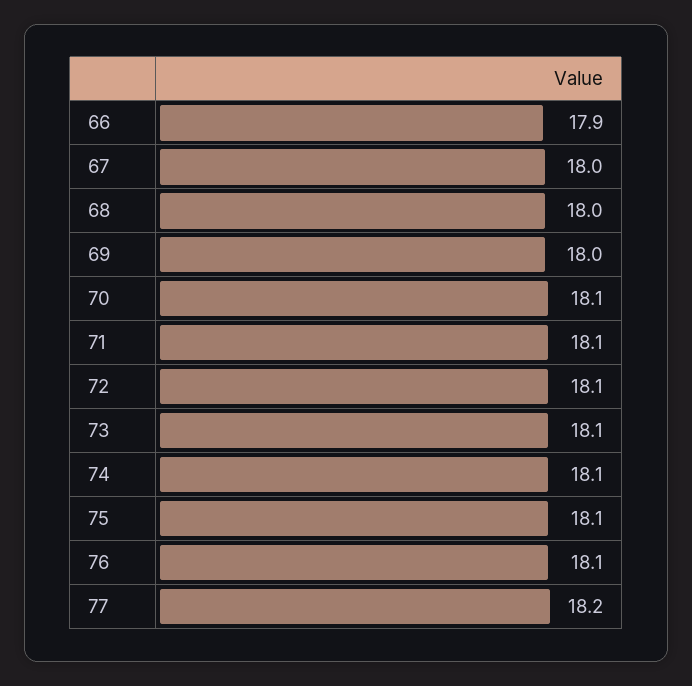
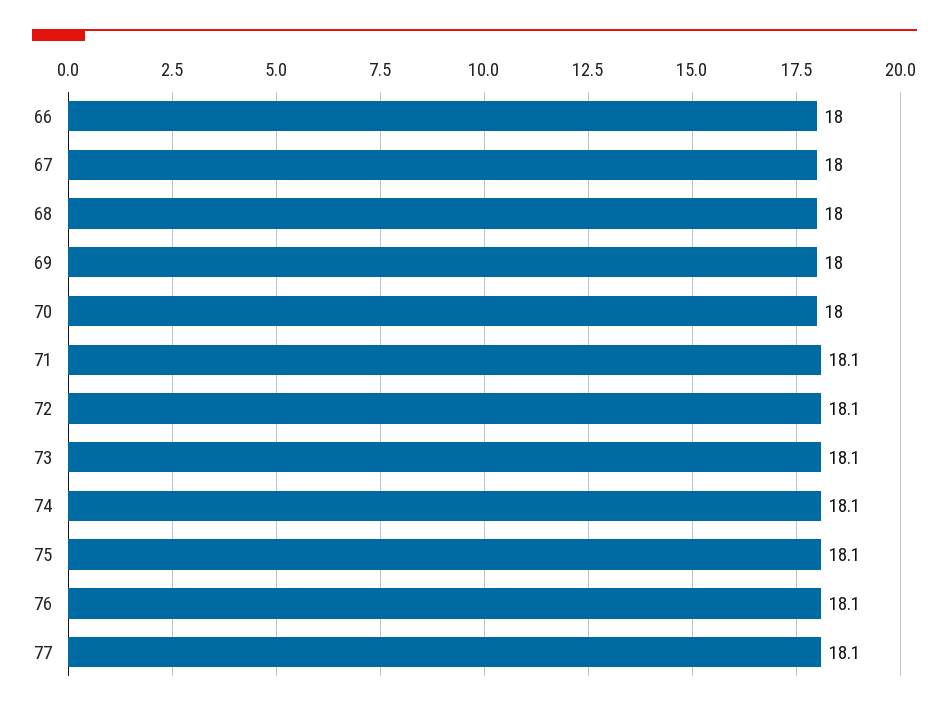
  {
-   "66": 17.9,
+   "66": 18,
    "67": 18,
    "68": 18,
    "69": 18,
-   "70": 18.1,
+   "70": 18,
    "71": 18.1,
    "72": 18.1,
    "73": 18.1,
    "74": 18.1,
    "75": 18.1,
    "76": 18.1,
-   "77": 18.2
+   "77": 18.1
  }

